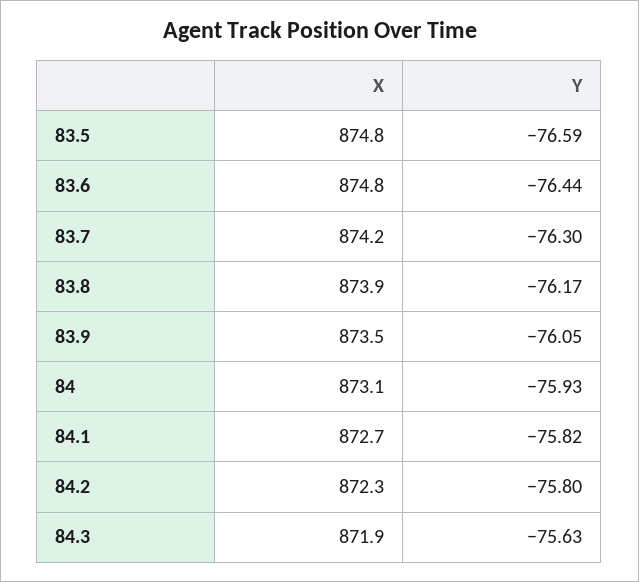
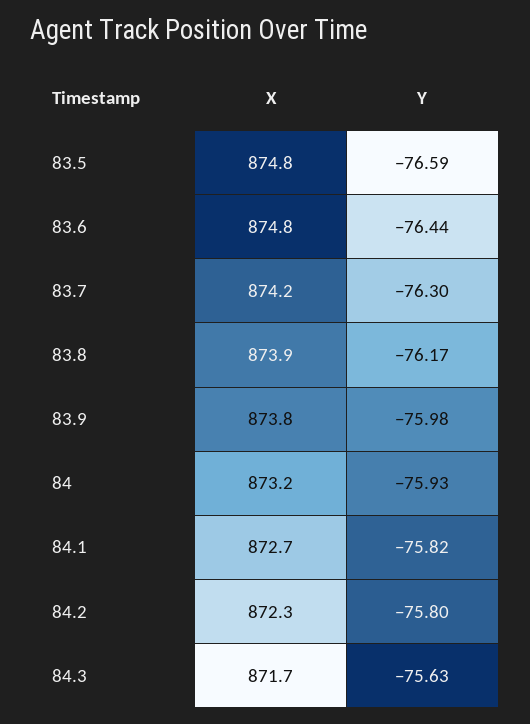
  {
    "X": {
      "83.5": 874.8,
      "83.6": 874.8,
      "83.7": 874.2,
      "83.8": 873.9,
-     "83.9": 873.5,
+     "83.9": 873.8,
-     "84": 873.1,
+     "84": 873.2,
      "84.1": 872.7,
      "84.2": 872.3,
-     "84.3": 871.9
+     "84.3": 871.7
    },
    "Y": {
      "83.5": -76.59,
      "83.6": -76.44,
      "83.7": -76.3,
      "83.8": -76.17,
-     "83.9": -76.05,
+     "83.9": -75.98,
      "84": -75.93,
      "84.1": -75.82,
      "84.2": -75.8,
      "84.3": -75.63
    }
  }

